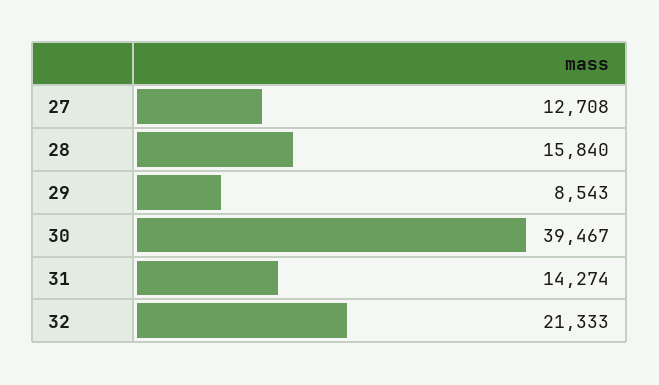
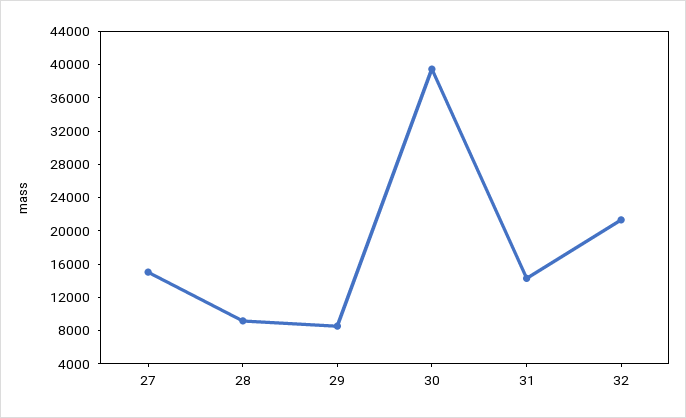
  {
-   "27": 12708,
+   "27": 15000,
-   "28": 15840,
+   "28": 9000,
    "29": 8543,
    "30": 39467,
    "31": 14274,
    "32": 21333
  }

